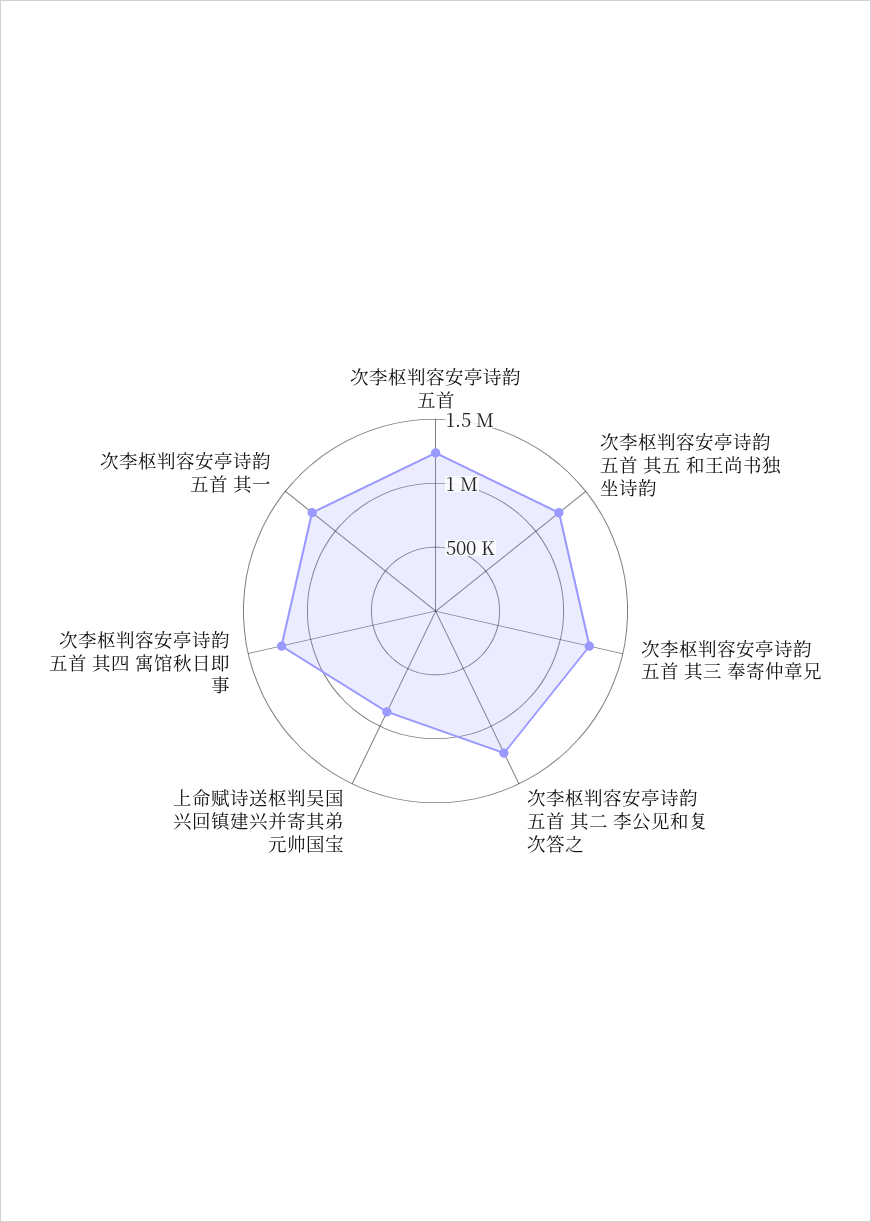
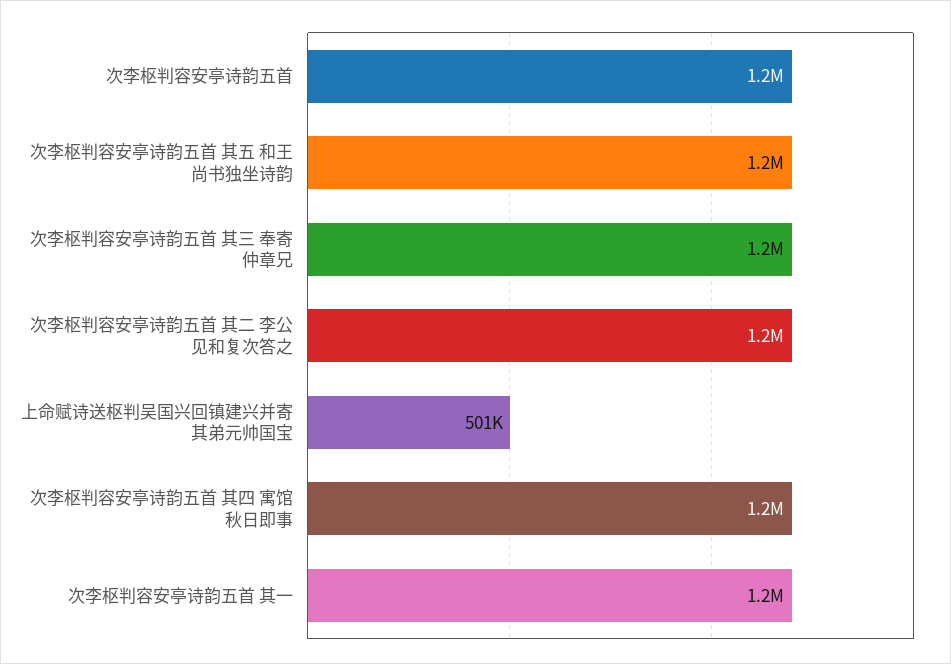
  {
    "次李枢判容安亭诗韵五首": 1200000,
    "次李枢判容安亭诗韵五首 其五 和王尚书独坐诗韵": 1200000,
    "次李枢判容安亭诗韵五首 其三 奉寄仲章兄": 1200000,
    "次李枢判容安亭诗韵五首 其二 李公见和复次答之": 1200000,
-   "上命赋诗送枢判吴国兴回镇建兴并寄其弟元帅国宝": 900000,
+   "上命赋诗送枢判吴国兴回镇建兴并寄其弟元帅国宝": 501000,
    "次李枢判容安亭诗韵五首 其四 寓馆秋日即事": 1200000,
    "次李枢判容安亭诗韵五首 其一": 1200000
  }

